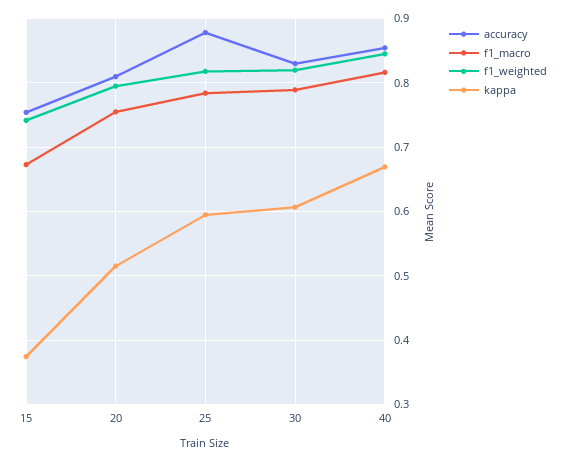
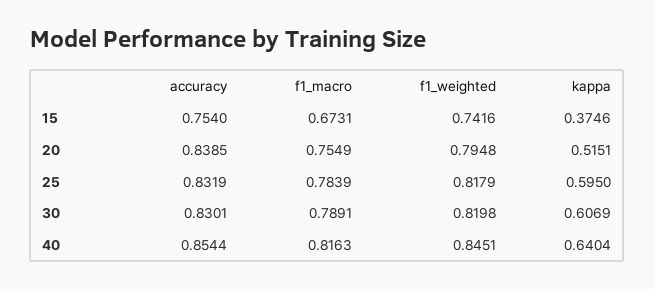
  {
    "accuracy": {
      "15": 0.754,
-     "20": 0.81,
+     "20": 0.8385,
-     "25": 0.88,
+     "25": 0.8319,
      "30": 0.8301,
      "40": 0.8544
    },
    "f1_macro": {
      "15": 0.6731,
      "20": 0.7549,
      "25": 0.7839,
      "30": 0.7891,
      "40": 0.8163
    },
    "f1_weighted": {
      "15": 0.7416,
      "20": 0.7948,
      "25": 0.8179,
      "30": 0.8198,
      "40": 0.8451
    },
    "kappa": {
      "15": 0.3746,
      "20": 0.5151,
      "25": 0.595,
      "30": 0.6069,
-     "40": 0.67
+     "40": 0.6404
    }
  }

